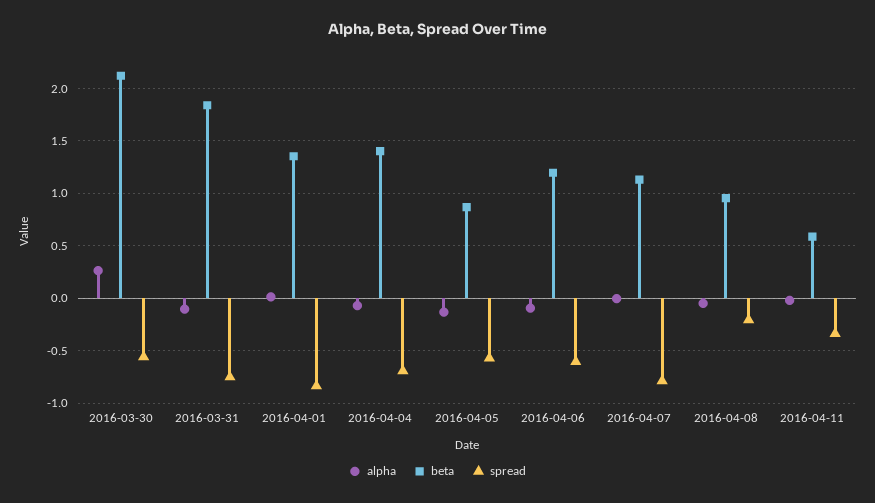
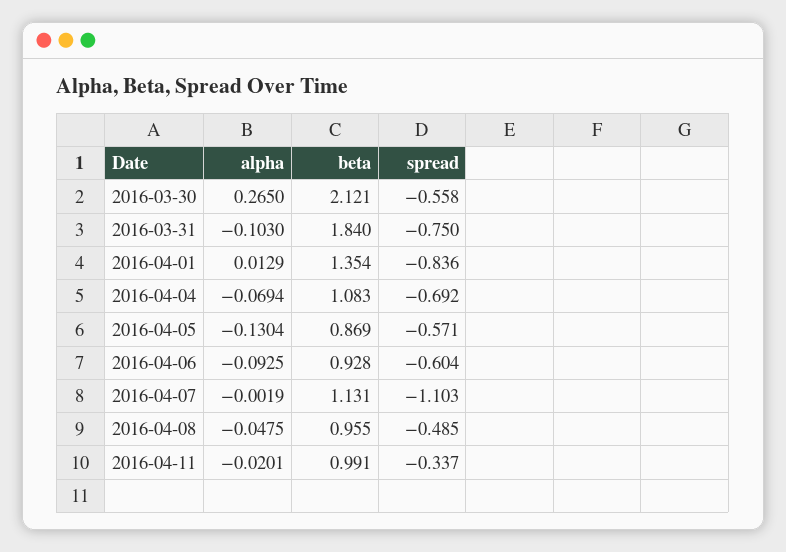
  {
    "alpha": {
      "2016-03-30": 0.265,
      "2016-03-31": -0.103,
      "2016-04-01": 0.0129,
      "2016-04-04": -0.0694,
      "2016-04-05": -0.1304,
      "2016-04-06": -0.0925,
      "2016-04-07": -0.0019,
      "2016-04-08": -0.0475,
      "2016-04-11": -0.0201
    },
    "beta": {
      "2016-03-30": 2.121,
      "2016-03-31": 1.84,
      "2016-04-01": 1.354,
-     "2016-04-04": 1.4,
+     "2016-04-04": 1.083,
      "2016-04-05": 0.869,
-     "2016-04-06": 1.2,
+     "2016-04-06": 0.928,
      "2016-04-07": 1.131,
      "2016-04-08": 0.955,
-     "2016-04-11": 0.6
+     "2016-04-11": 0.991
    },
    "spread": {
      "2016-03-30": -0.558,
      "2016-03-31": -0.75,
      "2016-04-01": -0.836,
      "2016-04-04": -0.692,
      "2016-04-05": -0.571,
      "2016-04-06": -0.604,
-     "2016-04-07": -0.8,
+     "2016-04-07": -1.103,
-     "2016-04-08": -0.2,
+     "2016-04-08": -0.485,
      "2016-04-11": -0.337
    }
  }

